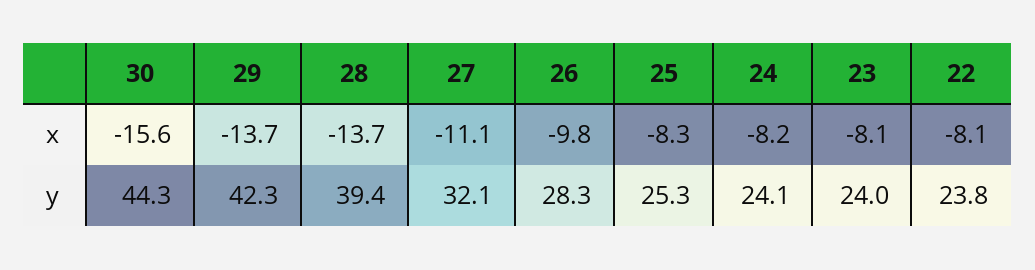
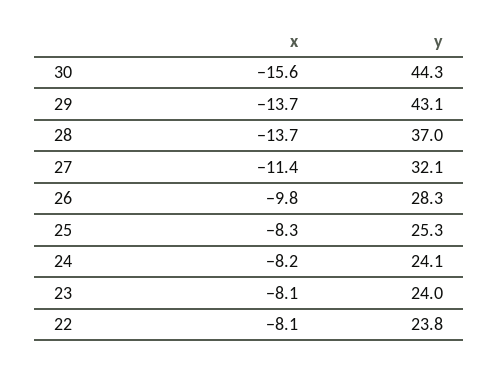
  {
    "30": {
      "x": -15.6,
      "y": 44.3
    },
    "29": {
      "x": -13.7,
-     "y": 42.3
+     "y": 43.1
    },
    "28": {
      "x": -13.7,
-     "y": 39.4
+     "y": 37
    },
    "27": {
-     "x": -11.1,
+     "x": -11.4,
      "y": 32.1
    },
    "26": {
      "x": -9.8,
      "y": 28.3
    },
    "25": {
      "x": -8.3,
      "y": 25.3
    },
    "24": {
      "x": -8.2,
      "y": 24.1
    },
    "23": {
      "x": -8.1,
      "y": 24
    },
    "22": {
      "x": -8.1,
      "y": 23.8
    }
  }

